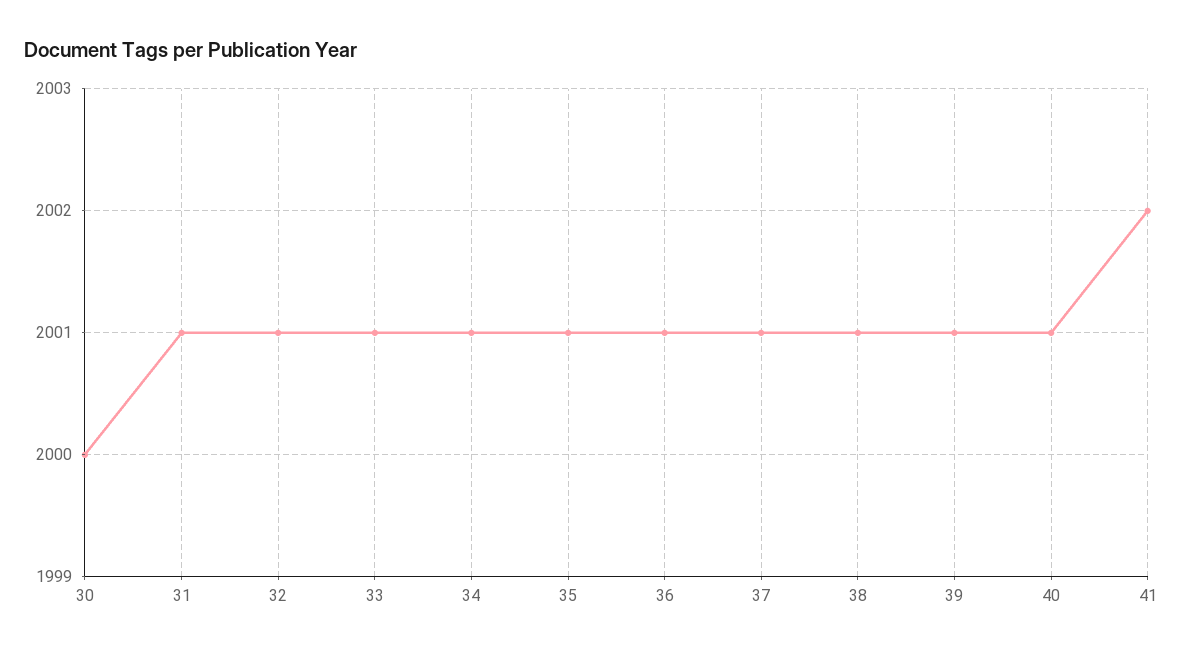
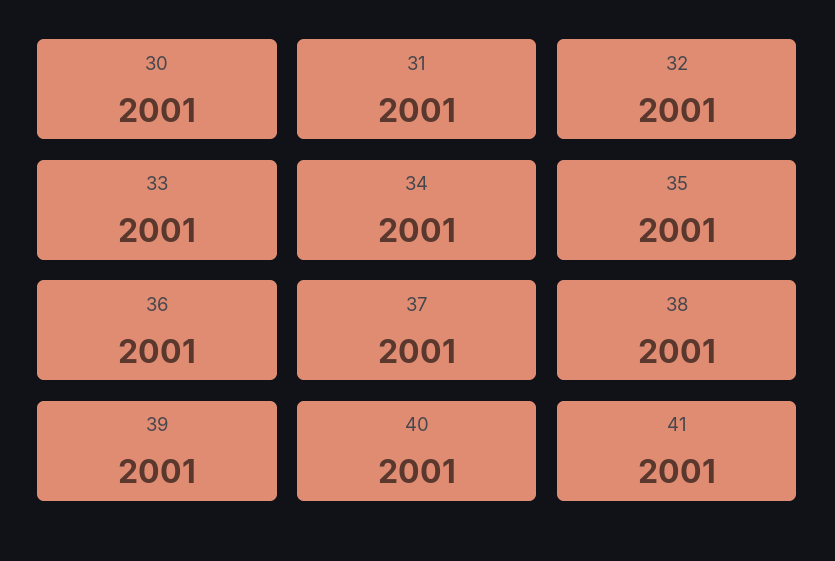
  {
-   "30": 2000,
+   "30": 2001,
    "31": 2001,
    "32": 2001,
    "33": 2001,
    "34": 2001,
    "35": 2001,
    "36": 2001,
    "37": 2001,
    "38": 2001,
    "39": 2001,
    "40": 2001,
-   "41": 2002
+   "41": 2001
  }

